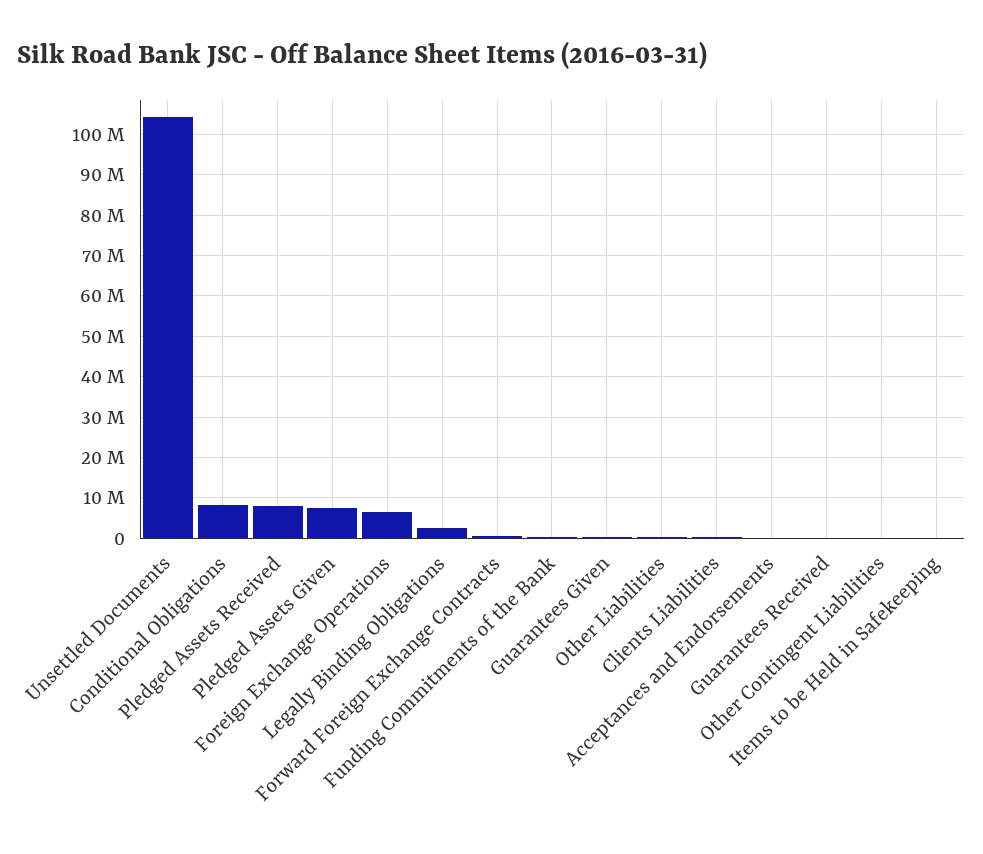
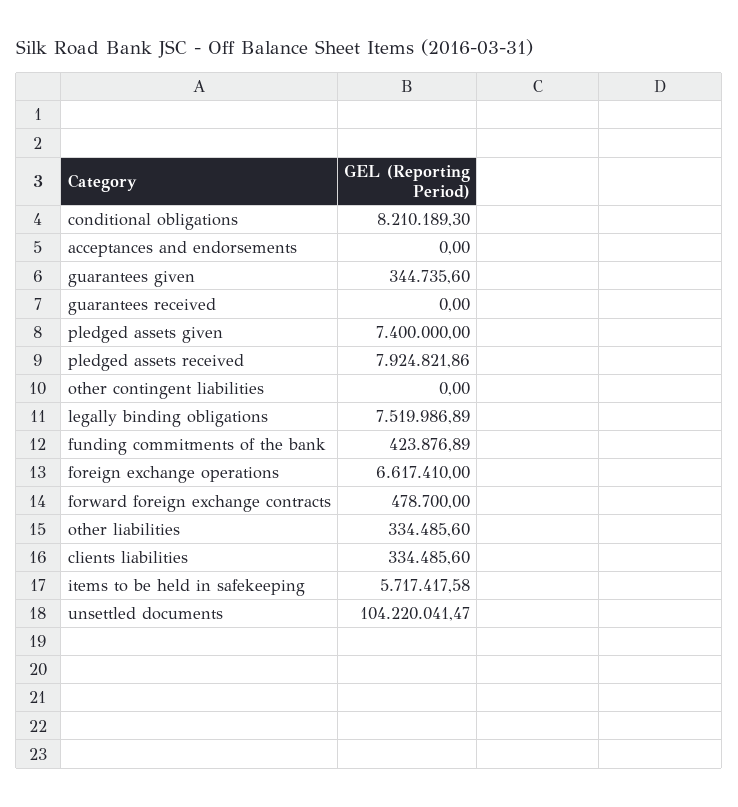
  {
    "Unsettled Documents": 104220041.47,
    "Conditional Obligations": 8210189.3,
    "Pledged Assets Received": 7924821.86,
    "Pledged Assets Given": 7400000,
    "Foreign Exchange Operations": 6617410,
-   "Legally Binding Obligations": 2000000,
+   "Legally Binding Obligations": 7519986.89,
    "Forward Foreign Exchange Contracts": 478700,
    "Funding Commitments of the Bank": 423876.89,
    "Guarantees Given": 344735.6,
    "Other Liabilities": 334485.6,
    "Clients Liabilities": 334485.6,
    "Acceptances and Endorsements": 0,
    "Guarantees Received": 0,
    "Other Contingent Liabilities": 0,
-   "Items to be Held in Safekeeping": 0
+   "Items to be Held in Safekeeping": 5717417.58
  }

